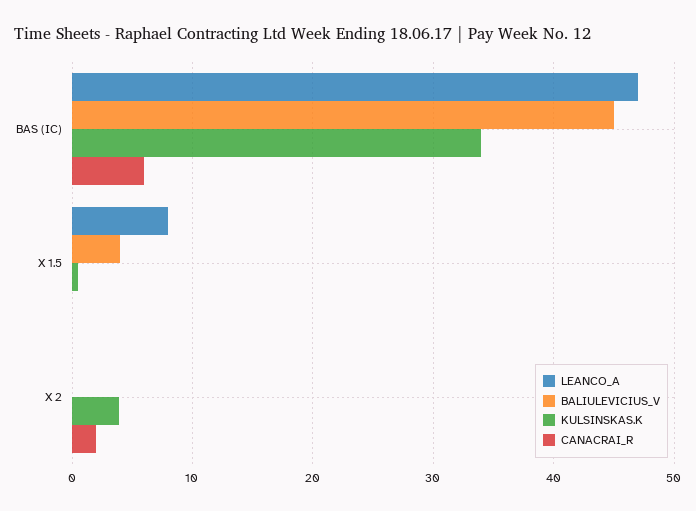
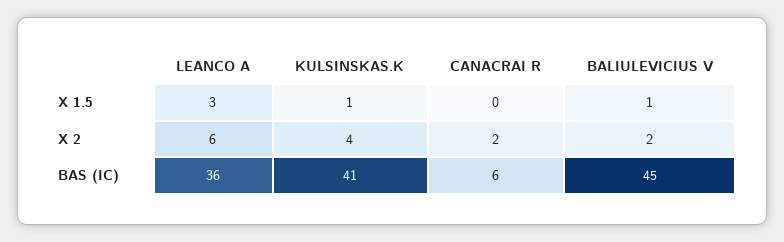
  {
    "LEANCO_A": {
-     "BAS (IC)": 47,
+     "BAS (IC)": 36,
-     "X 1.5": 8,
+     "X 1.5": 3,
-     "X 2": 0
+     "X 2": 6
    },
    "BALIULEVICIUS_V": {
      "BAS (IC)": 45,
-     "X 1.5": 4,
+     "X 1.5": 1,
-     "X 2": 0
+     "X 2": 2
    },
    "KULSINSKAS.K": {
-     "BAS (IC)": 34,
+     "BAS (IC)": 41,
      "X 1.5": 1,
      "X 2": 4
    },
    "CANACRAI_R": {
      "BAS (IC)": 6,
      "X 1.5": 0,
      "X 2": 2
    }
  }

